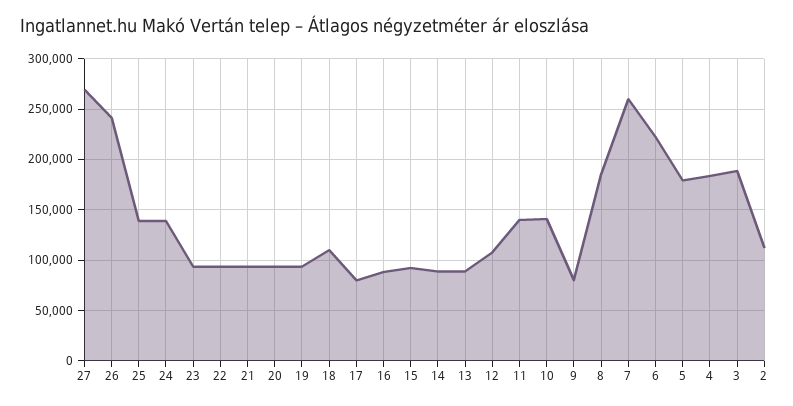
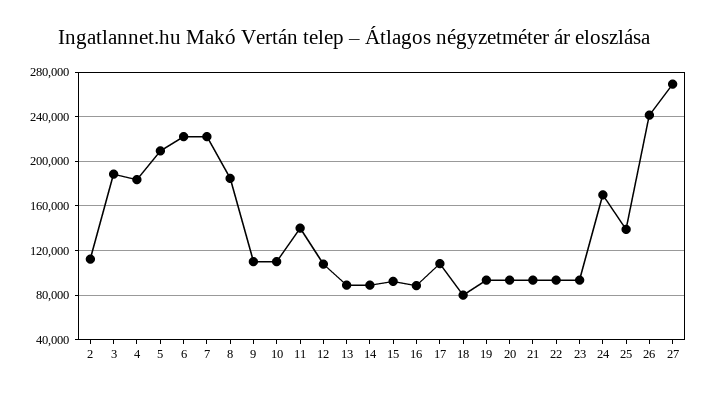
  {
    "27": 270000,
    "26": 240000,
    "25": 140000,
-   "24": 140000,
+   "24": 170000,
    "23": 90000,
    "22": 90000,
    "21": 90000,
    "20": 90000,
    "19": 90000,
-   "18": 110000,
+   "18": 80000,
-   "17": 80000,
+   "17": 110000,
    "16": 90000,
    "15": 90000,
    "14": 90000,
    "13": 90000,
    "12": 110000,
    "11": 140000,
-   "10": 140000,
+   "10": 110000,
-   "9": 80000,
+   "9": 110000,
    "8": 180000,
-   "7": 260000,
+   "7": 220000,
    "6": 220000,
-   "5": 180000,
+   "5": 210000,
    "4": 180000,
    "3": 190000,
    "2": 110000
  }

